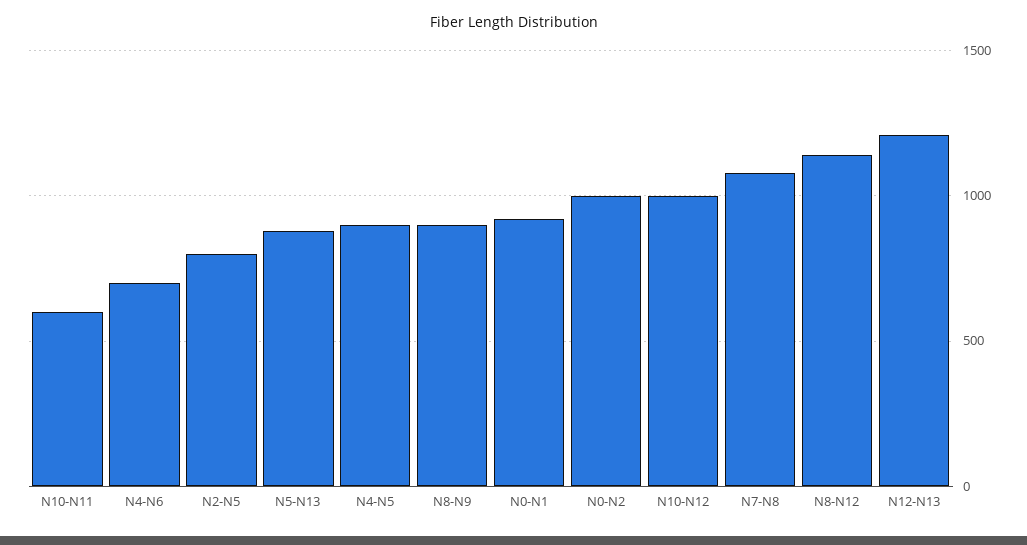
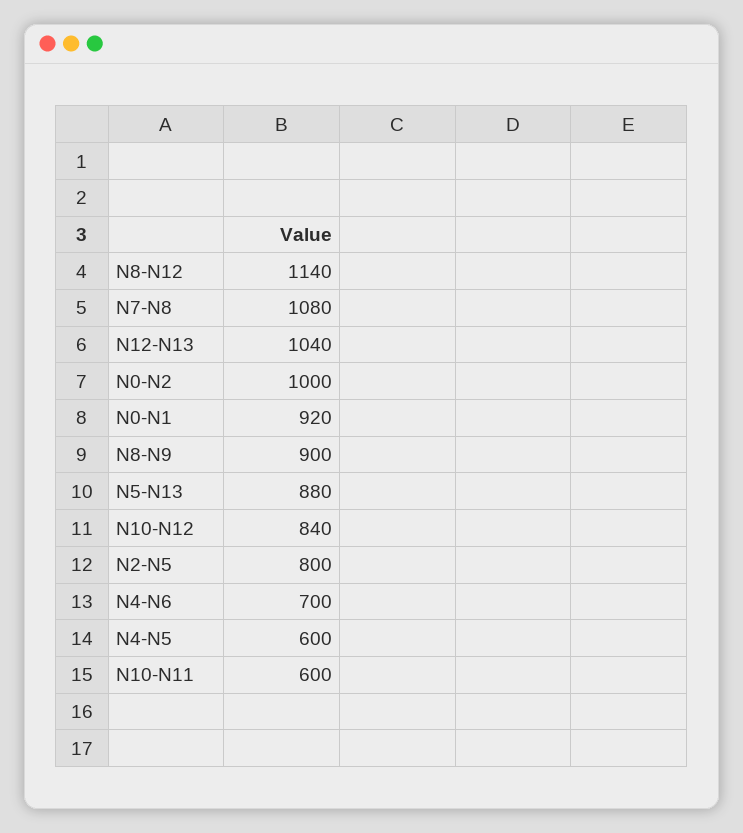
  {
    "N10-N11": 600,
    "N4-N6": 700,
    "N2-N5": 800,
    "N5-N13": 880,
-   "N4-N5": 900,
+   "N4-N5": 600,
    "N8-N9": 900,
    "N0-N1": 920,
    "N0-N2": 1000,
-   "N10-N12": 1000,
+   "N10-N12": 840,
    "N7-N8": 1080,
    "N8-N12": 1140,
-   "N12-N13": 1200
+   "N12-N13": 1040
  }

